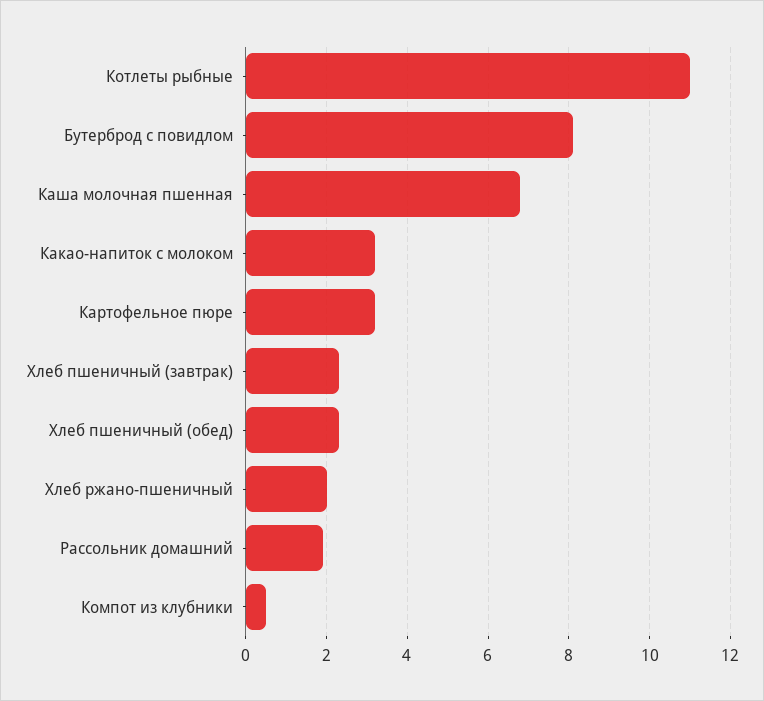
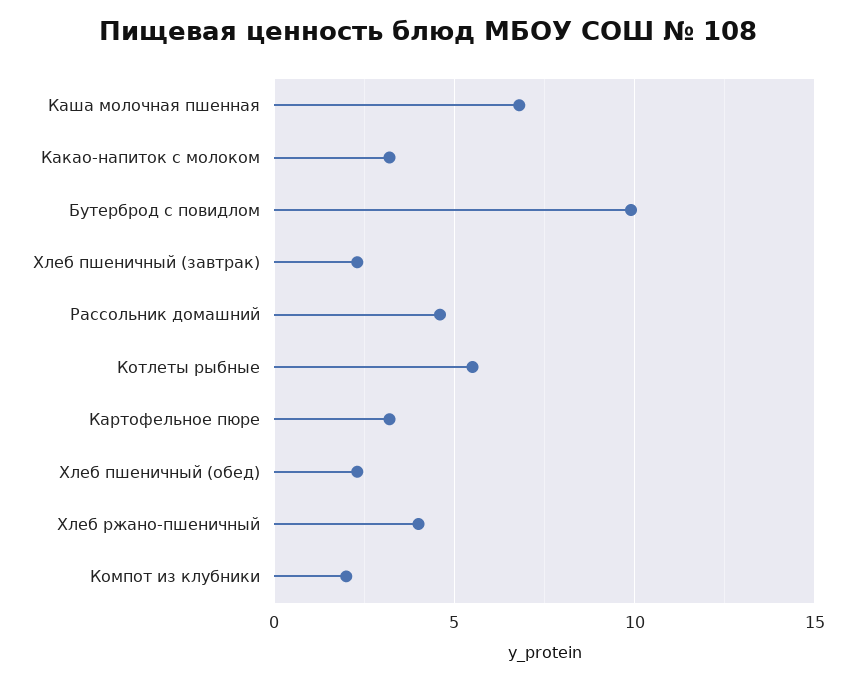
  {
-   "Котлеты рыбные": 11,
+   "Котлеты рыбные": 5.5,
-   "Бутерброд с повидлом": 8,
+   "Бутерброд с повидлом": 10,
    "Каша молочная пшенная": 7,
    "Какао-напиток с молоком": 3,
    "Картофельное пюре": 3,
    "Хлеб пшеничный (завтрак)": 2.5,
    "Хлеб пшеничный (обед)": 2.5,
-   "Хлеб ржано-пшеничный": 2,
+   "Хлеб ржано-пшеничный": 4,
-   "Рассольник домашний": 2,
+   "Рассольник домашний": 4.5,
-   "Компот из клубники": 0.5
+   "Компот из клубники": 2
  }

